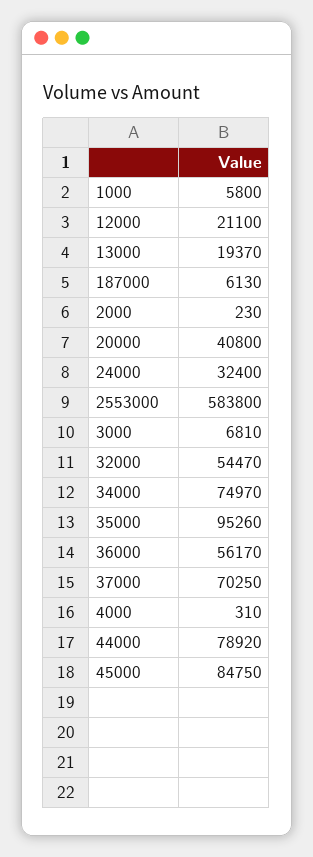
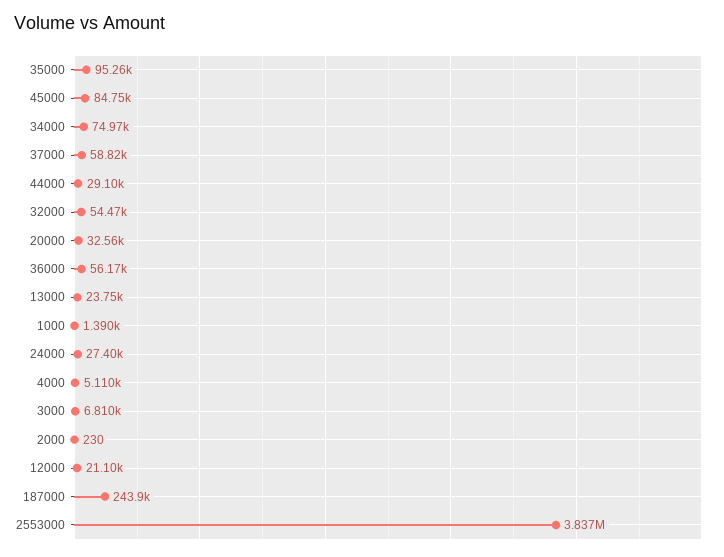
  {
-   "1000": 5800,
+   "1000": 1390,
    "12000": 21100,
-   "13000": 19370,
+   "13000": 23750,
-   "187000": 6130,
+   "187000": 243900,
    "2000": 230,
-   "20000": 40800,
+   "20000": 32560,
-   "24000": 32400,
+   "24000": 27400,
-   "2553000": 583800,
+   "2553000": 3837000,
    "3000": 6810,
    "32000": 54470,
    "34000": 74970,
    "35000": 95260,
    "36000": 56170,
-   "37000": 70250,
+   "37000": 58820,
-   "4000": 310,
+   "4000": 5110,
-   "44000": 78920,
+   "44000": 29100,
    "45000": 84750
  }

